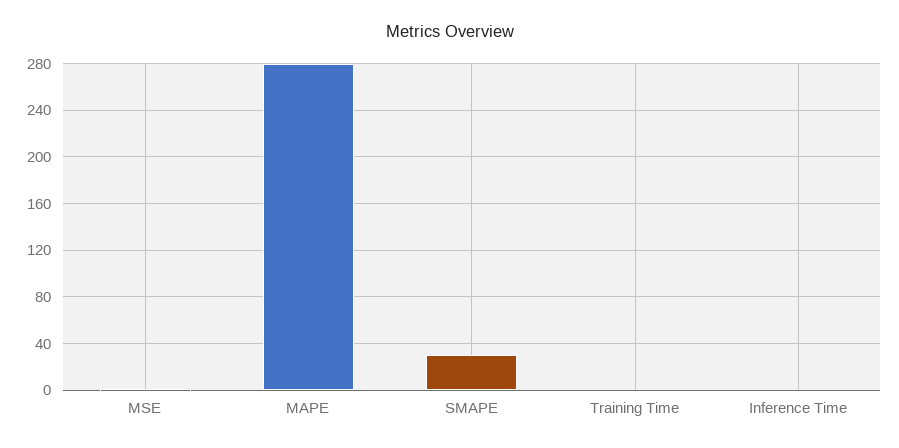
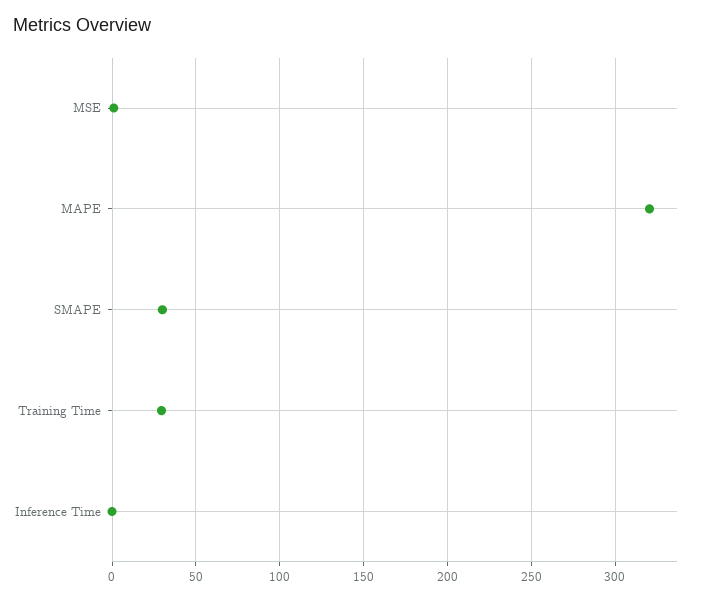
  {
    "MSE": 0,
-   "MAPE": 280,
+   "MAPE": 320,
    "SMAPE": 30,
-   "Training Time": 0,
+   "Training Time": 30,
    "Inference Time": 0
  }

